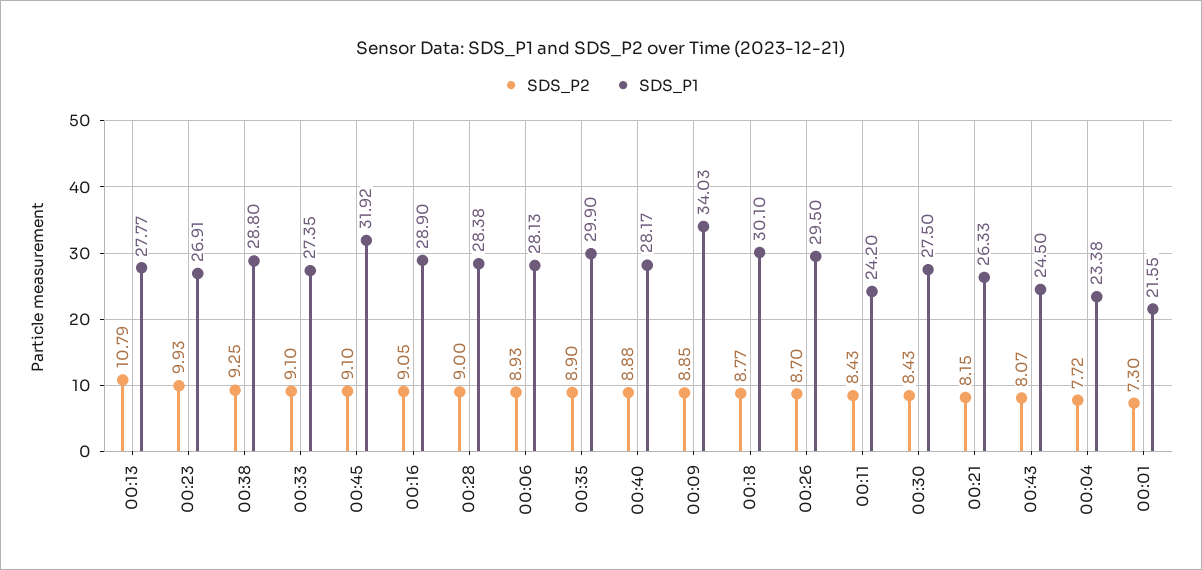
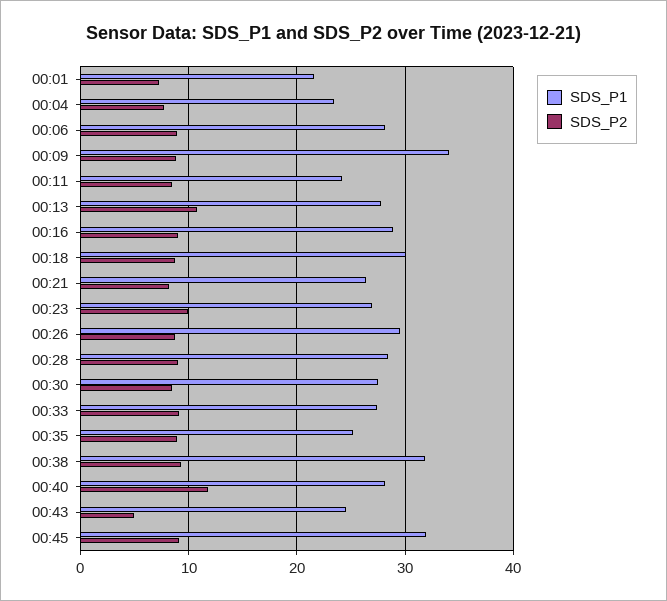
  {
    "SDS_P2": {
      "00:13": 10.79,
      "00:23": 9.93,
      "00:38": 9.25,
      "00:33": 9.1,
      "00:45": 9.1,
      "00:16": 9.05,
      "00:28": 9,
      "00:06": 8.93,
      "00:35": 8.9,
-     "00:40": 8.88,
+     "00:40": 12,
      "00:09": 8.85,
      "00:18": 8.77,
      "00:26": 8.7,
      "00:11": 8.43,
      "00:30": 8.43,
      "00:21": 8.15,
-     "00:43": 8.07,
+     "00:43": 5,
      "00:04": 7.72,
      "00:01": 7.3
    },
    "SDS_P1": {
      "00:13": 27.77,
      "00:23": 26.91,
-     "00:38": 28.8,
+     "00:38": 32,
      "00:33": 27.35,
      "00:45": 31.92,
      "00:16": 28.9,
      "00:28": 28.38,
      "00:06": 28.13,
-     "00:35": 29.9,
+     "00:35": 25,
      "00:40": 28.17,
      "00:09": 34.03,
      "00:18": 30.1,
      "00:26": 29.5,
      "00:11": 24.2,
      "00:30": 27.5,
      "00:21": 26.33,
      "00:43": 24.5,
      "00:04": 23.38,
      "00:01": 21.55
    }
  }

